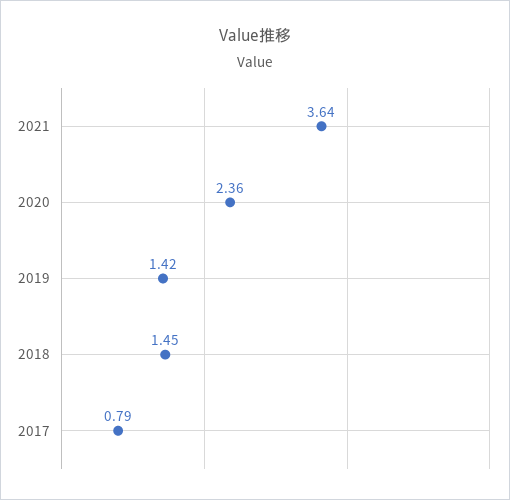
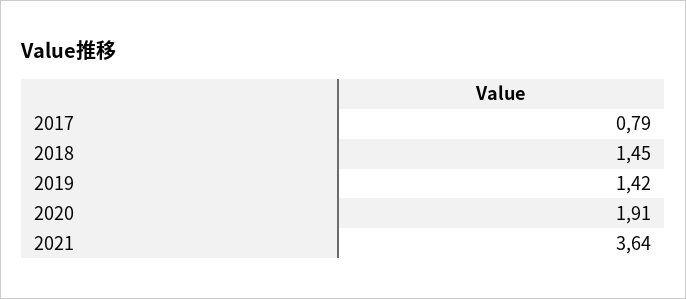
  {
    "2021": 3.64,
-   "2020": 2.36,
+   "2020": 1.91,
    "2019": 1.42,
    "2018": 1.45,
    "2017": 0.79
  }

